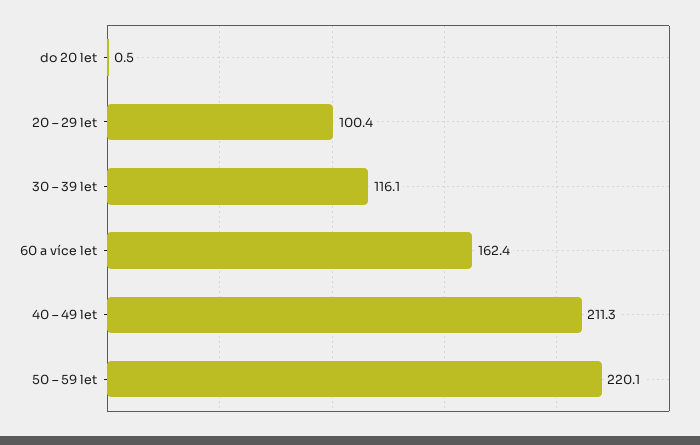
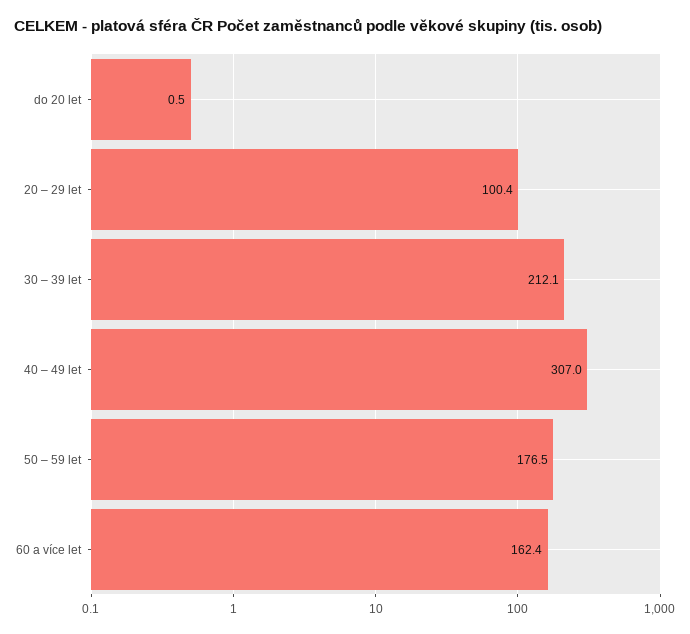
  {
    "do 20 let": 0.5,
    "20 – 29 let": 100.4,
-   "30 – 39 let": 116.1,
+   "30 – 39 let": 212.1,
    "60 a více let": 162.4,
-   "40 – 49 let": 211.3,
+   "40 – 49 let": 307,
-   "50 – 59 let": 220.1
+   "50 – 59 let": 176.5
  }

